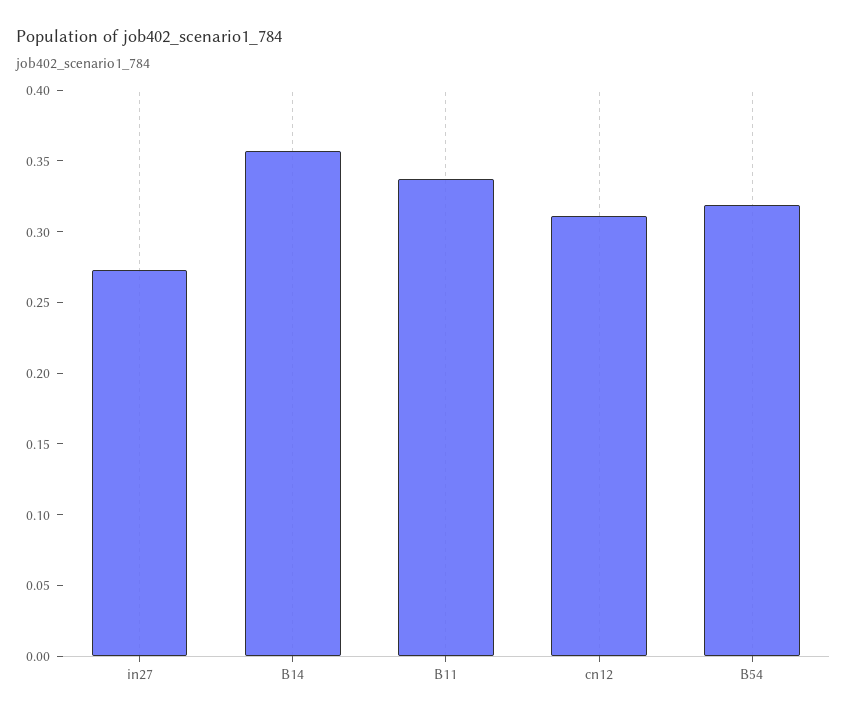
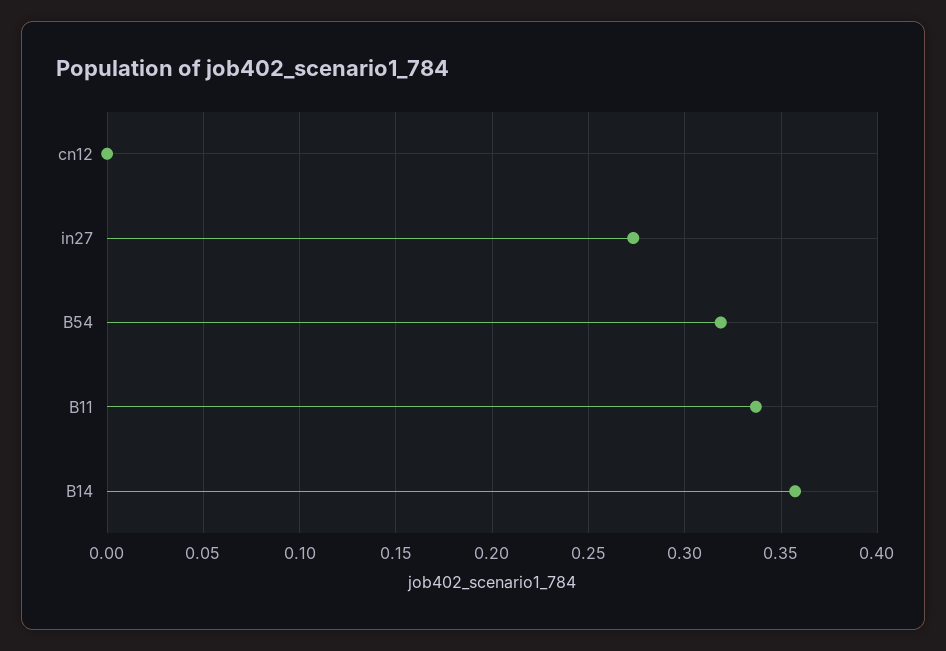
  {
    "in27": 0.275,
    "B14": 0.355,
    "B11": 0.335,
-   "cn12": 0.31,
+   "cn12": 0,
    "B54": 0.32
  }

